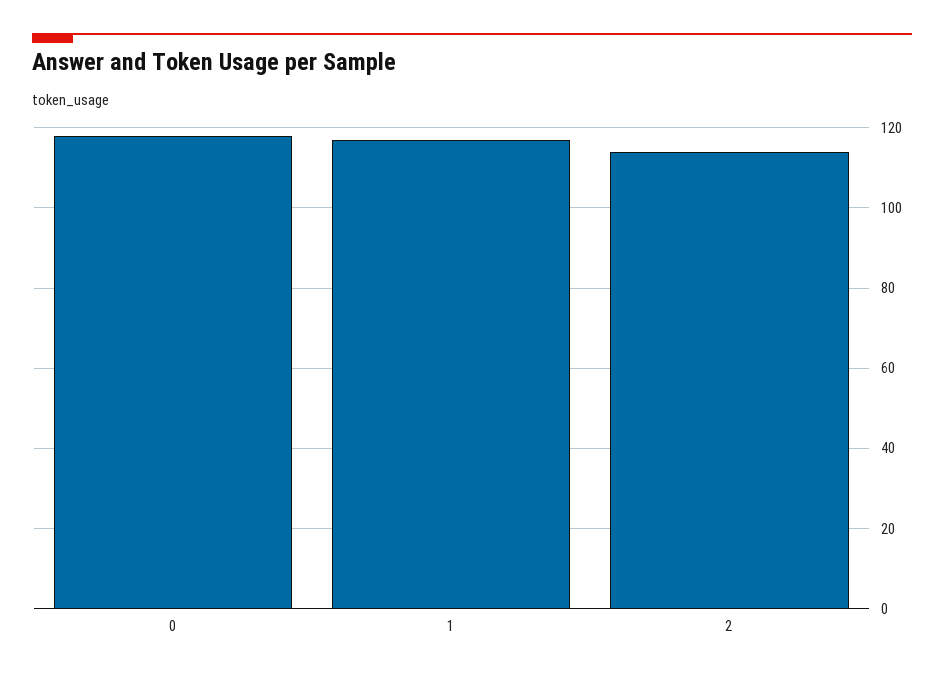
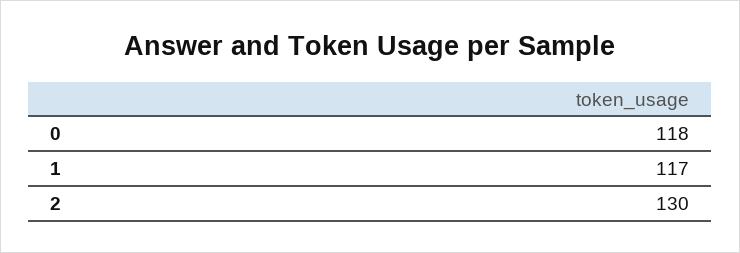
  {
    "0": 118,
    "1": 117,
-   "2": 115
+   "2": 130
  }

